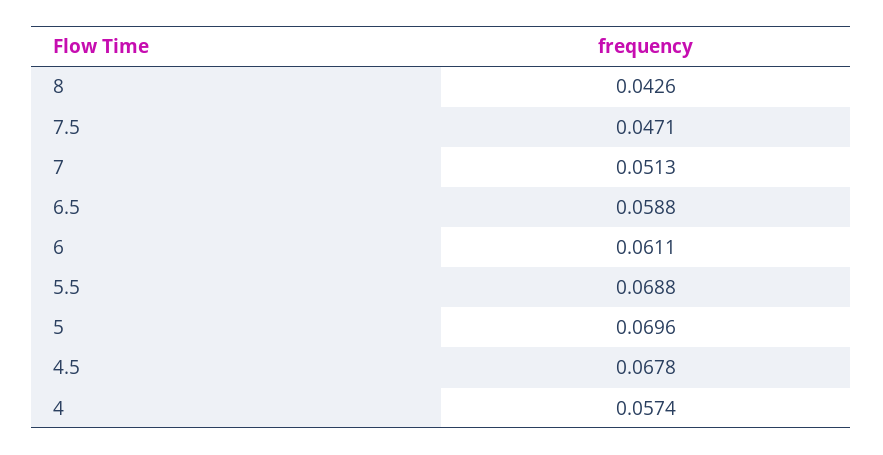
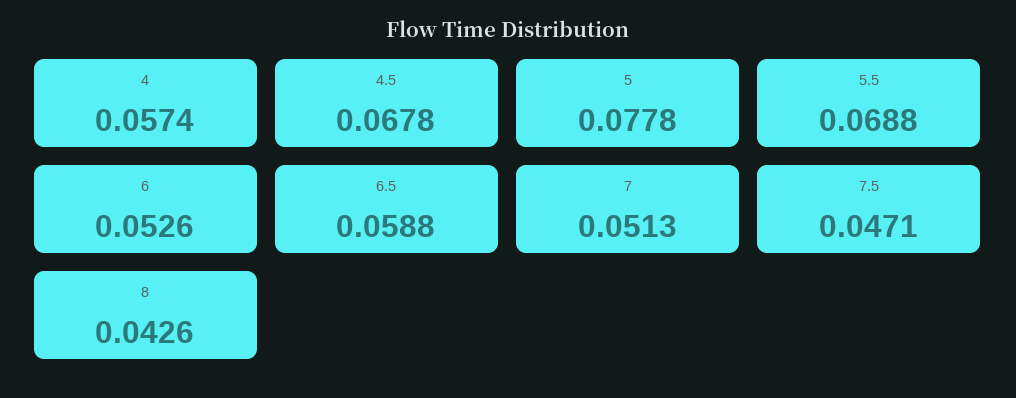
  {
    "8": 0.0426,
    "7.5": 0.0471,
    "7": 0.0513,
    "6.5": 0.0588,
-   "6": 0.0611,
+   "6": 0.0526,
    "5.5": 0.0688,
-   "5": 0.0696,
+   "5": 0.0778,
    "4.5": 0.0678,
    "4": 0.0574
  }

